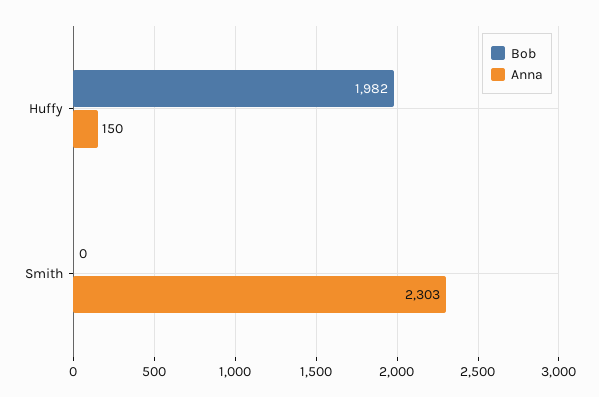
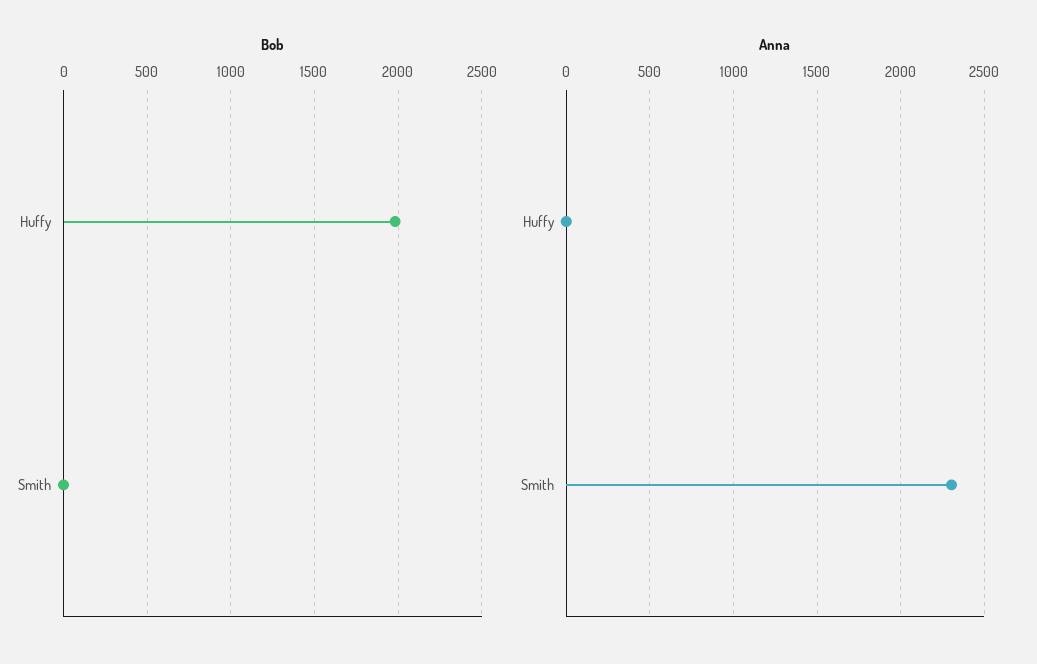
  {
    "Bob": {
      "Huffy": 1982,
      "Smith": 0
    },
    "Anna": {
-     "Huffy": 150,
+     "Huffy": 0,
      "Smith": 2303
    }
  }

